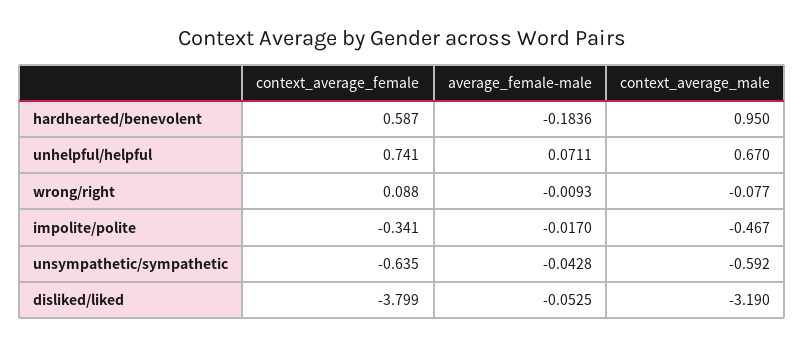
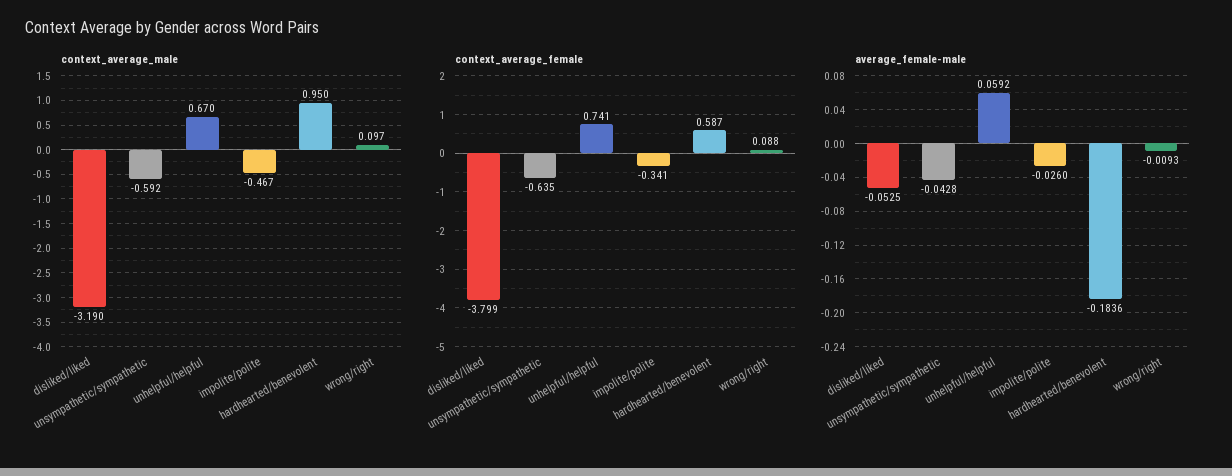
  {
    "context_average_female": {
      "hardhearted/benevolent": 0.587,
      "unhelpful/helpful": 0.741,
      "wrong/right": 0.088,
      "impolite/polite": -0.341,
      "unsympathetic/sympathetic": -0.635,
      "disliked/liked": -3.799
    },
    "average_female-male": {
      "hardhearted/benevolent": -0.1836,
-     "unhelpful/helpful": 0.0711,
+     "unhelpful/helpful": 0.0592,
      "wrong/right": -0.0093,
-     "impolite/polite": -0.017,
+     "impolite/polite": -0.026,
      "unsympathetic/sympathetic": -0.0428,
      "disliked/liked": -0.0525
    },
    "context_average_male": {
      "hardhearted/benevolent": 0.95,
      "unhelpful/helpful": 0.67,
-     "wrong/right": -0.077,
+     "wrong/right": 0.097,
      "impolite/polite": -0.467,
      "unsympathetic/sympathetic": -0.592,
      "disliked/liked": -3.19
    }
  }

